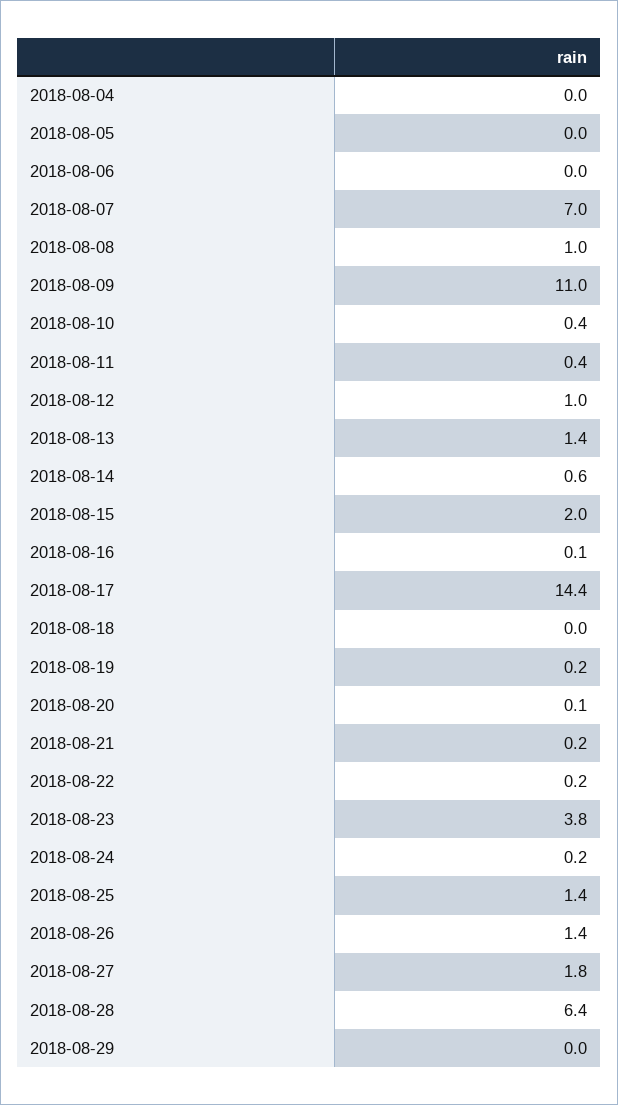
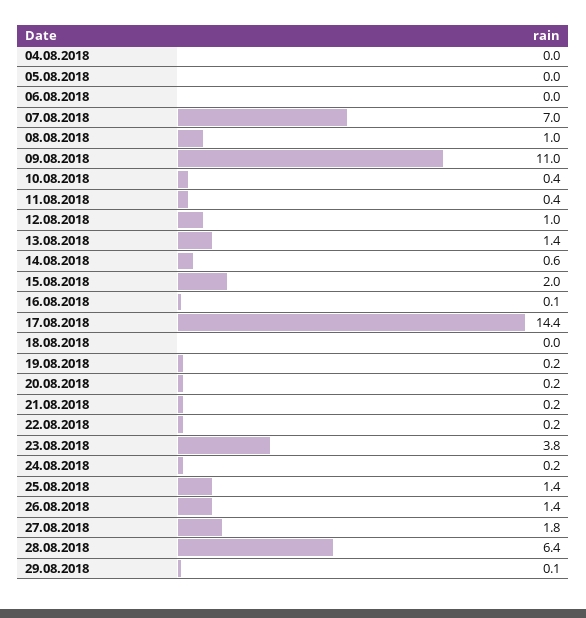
  {
    "2018-08-04": 0,
    "2018-08-05": 0,
    "2018-08-06": 0,
    "2018-08-07": 7,
    "2018-08-08": 1,
    "2018-08-09": 11,
    "2018-08-10": 0.4,
    "2018-08-11": 0.4,
    "2018-08-12": 1,
    "2018-08-13": 1.4,
    "2018-08-14": 0.6,
    "2018-08-15": 2,
    "2018-08-16": 0.1,
    "2018-08-17": 14.4,
    "2018-08-18": 0,
    "2018-08-19": 0.2,
-   "2018-08-20": 0.1,
+   "2018-08-20": 0.2,
    "2018-08-21": 0.2,
    "2018-08-22": 0.2,
    "2018-08-23": 3.8,
    "2018-08-24": 0.2,
    "2018-08-25": 1.4,
    "2018-08-26": 1.4,
    "2018-08-27": 1.8,
    "2018-08-28": 6.4,
-   "2018-08-29": 0
+   "2018-08-29": 0.1
  }

